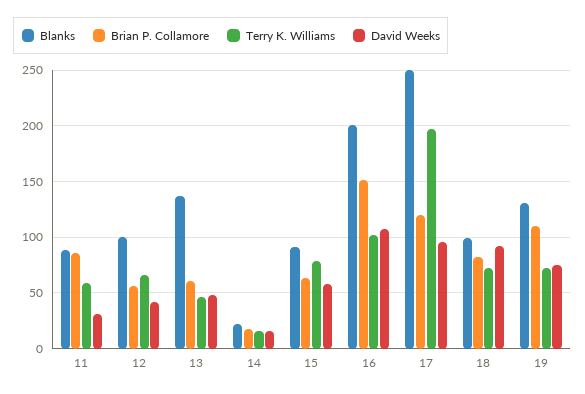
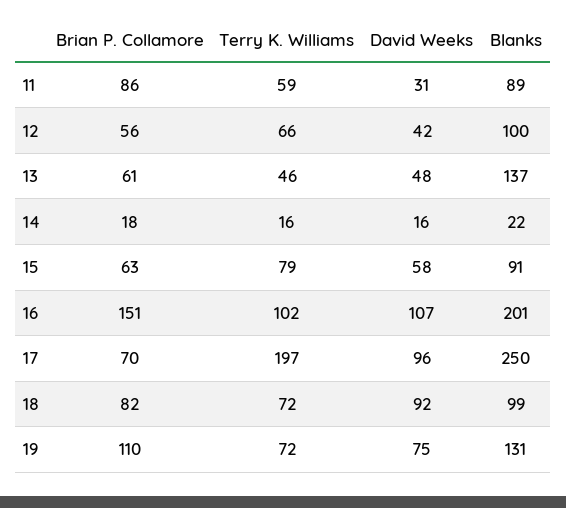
  {
    "Blanks": {
      "11": 89,
      "12": 100,
      "13": 137,
      "14": 22,
      "15": 91,
      "16": 201,
      "17": 250,
      "18": 99,
      "19": 131
    },
    "Brian P. Collamore": {
      "11": 86,
      "12": 56,
      "13": 61,
      "14": 18,
      "15": 63,
      "16": 151,
-     "17": 120,
+     "17": 70,
      "18": 82,
      "19": 110
    },
    "Terry K. Williams": {
      "11": 59,
      "12": 66,
      "13": 46,
      "14": 16,
      "15": 79,
      "16": 102,
      "17": 197,
      "18": 72,
      "19": 72
    },
    "David Weeks": {
      "11": 31,
      "12": 42,
      "13": 48,
      "14": 16,
      "15": 58,
      "16": 107,
      "17": 96,
      "18": 92,
      "19": 75
    }
  }

